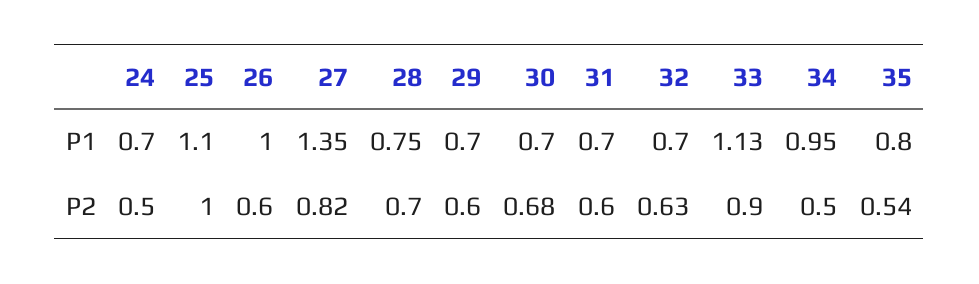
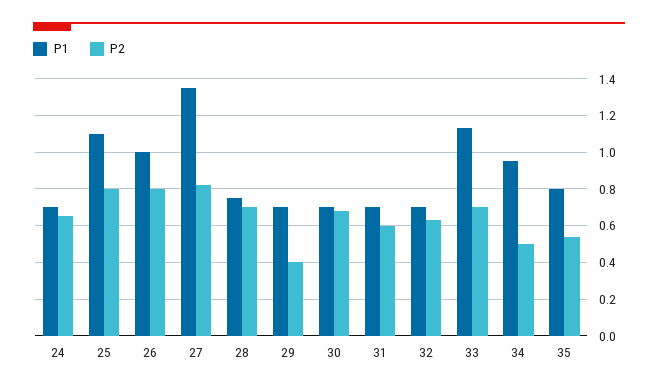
  {
    "P1": {
      "24": 0.7,
      "25": 1.1,
      "26": 1,
      "27": 1.35,
      "28": 0.75,
      "29": 0.7,
      "30": 0.7,
      "31": 0.7,
      "32": 0.7,
      "33": 1.13,
      "34": 0.95,
      "35": 0.8
    },
    "P2": {
-     "24": 0.5,
+     "24": 0.65,
-     "25": 1,
+     "25": 0.8,
-     "26": 0.6,
+     "26": 0.8,
      "27": 0.82,
      "28": 0.7,
-     "29": 0.6,
+     "29": 0.4,
      "30": 0.68,
      "31": 0.6,
      "32": 0.63,
-     "33": 0.9,
+     "33": 0.7,
      "34": 0.5,
      "35": 0.54
    }
  }

